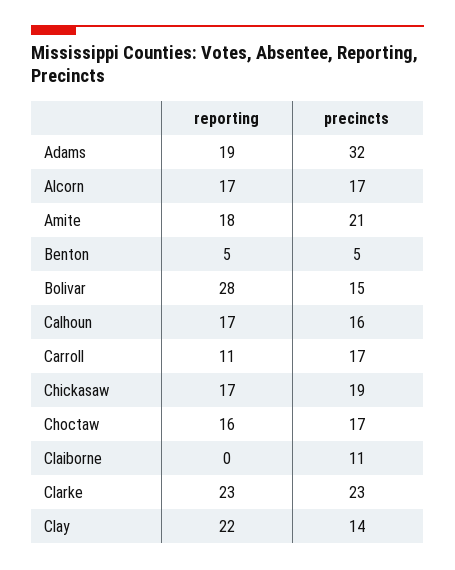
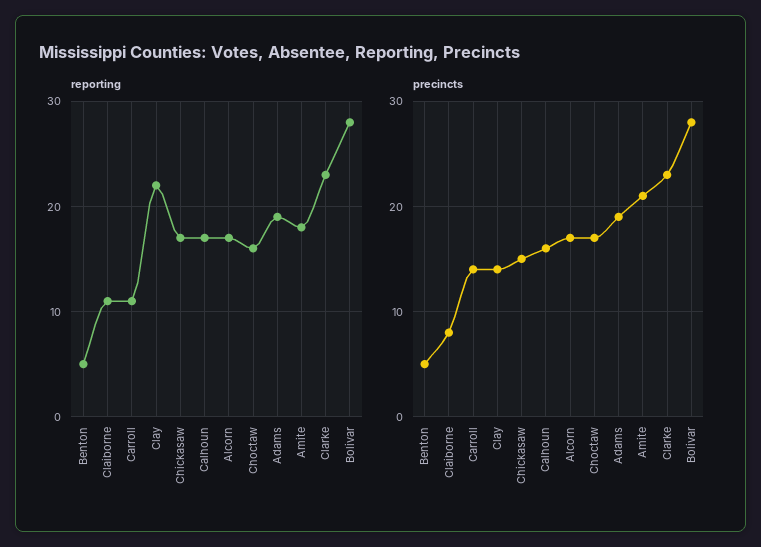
  {
    "reporting": {
      "Adams": 19,
      "Alcorn": 17,
      "Amite": 18,
      "Benton": 5,
      "Bolivar": 28,
      "Calhoun": 17,
      "Carroll": 11,
      "Chickasaw": 17,
      "Choctaw": 16,
-     "Claiborne": 0,
+     "Claiborne": 11,
      "Clarke": 23,
      "Clay": 22
    },
    "precincts": {
-     "Adams": 32,
+     "Adams": 19,
      "Alcorn": 17,
      "Amite": 21,
      "Benton": 5,
-     "Bolivar": 15,
+     "Bolivar": 28,
      "Calhoun": 16,
-     "Carroll": 17,
+     "Carroll": 14,
-     "Chickasaw": 19,
+     "Chickasaw": 15,
      "Choctaw": 17,
-     "Claiborne": 11,
+     "Claiborne": 8,
      "Clarke": 23,
      "Clay": 14
    }
  }

